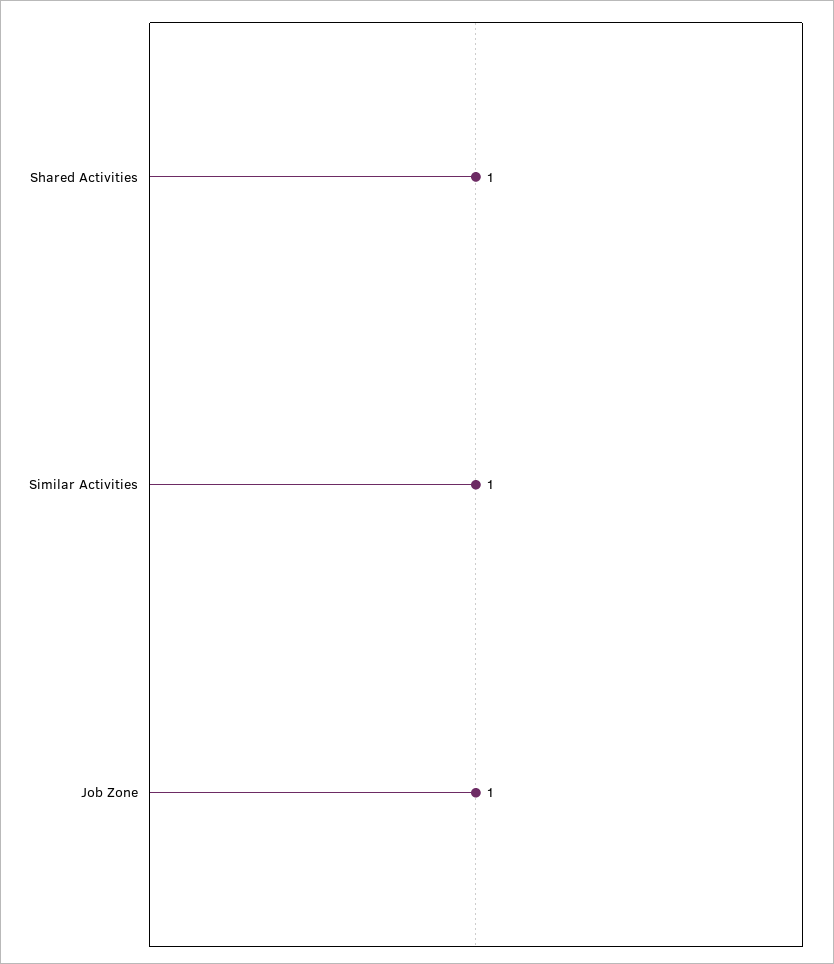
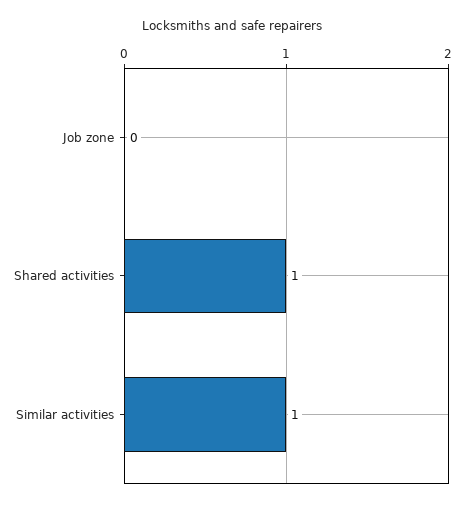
  {
    "Shared Activities": 1,
    "Similar Activities": 1,
-   "Job Zone": 1
+   "Job Zone": 0
  }

